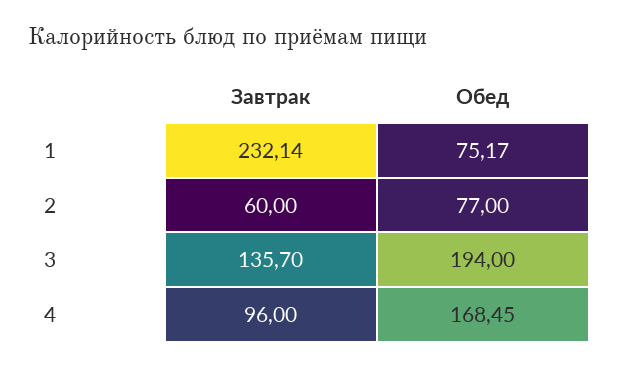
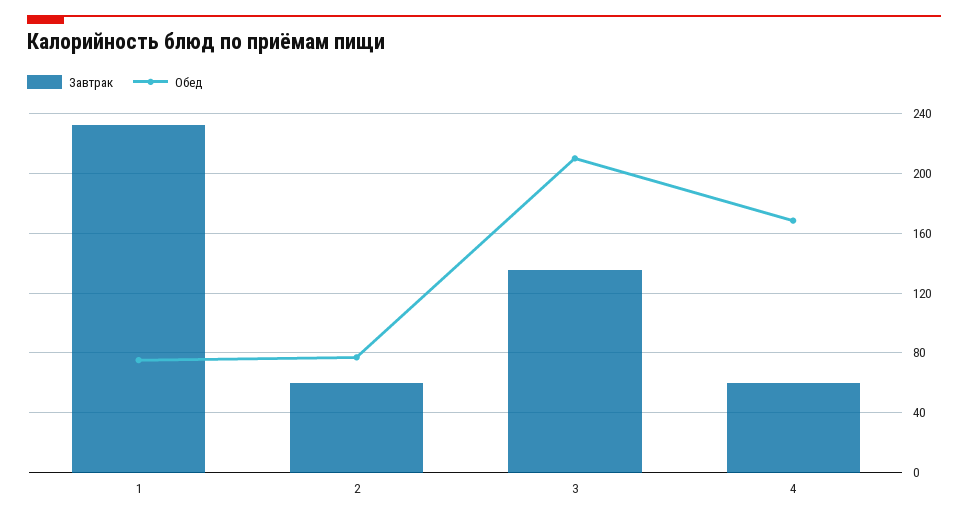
  {
    "Завтрак": {
      "1": 232.14,
      "2": 60,
      "3": 135.7,
-     "4": 96
+     "4": 60
    },
    "Обед": {
      "1": 75.17,
      "2": 77,
-     "3": 194,
+     "3": 210,
      "4": 168.45
    }
  }

